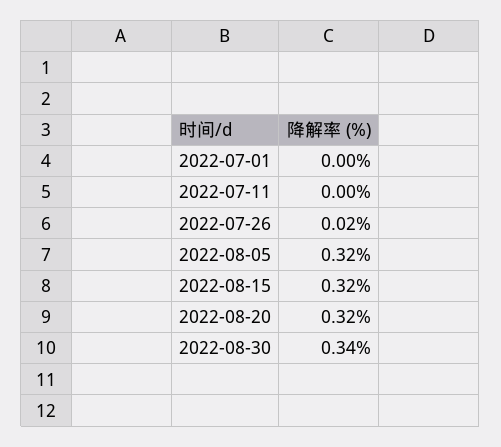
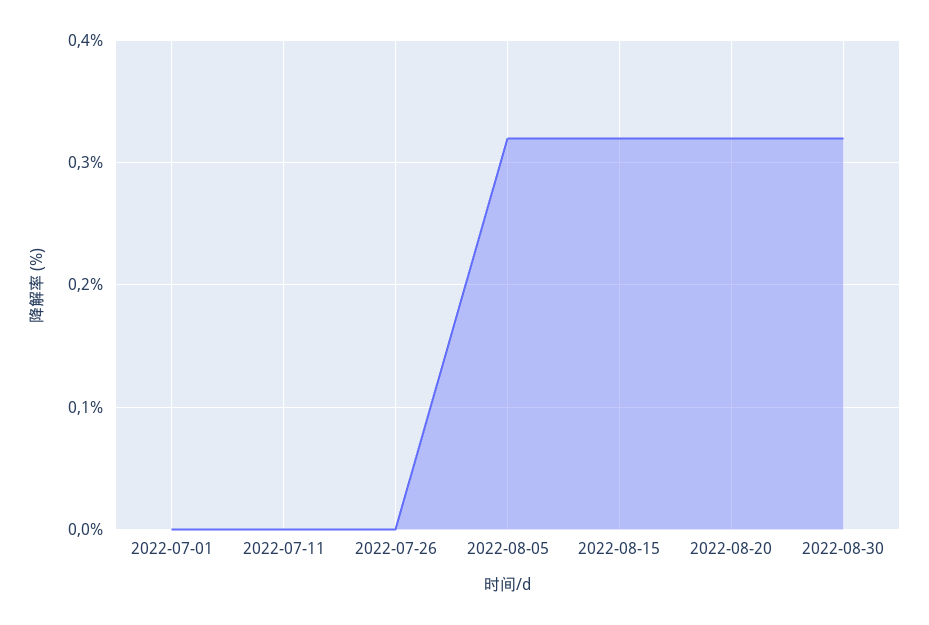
  {
    "2022-07-01": 0,
    "2022-07-11": 0,
-   "2022-07-26": 0.02,
+   "2022-07-26": 0,
    "2022-08-05": 0.32,
    "2022-08-15": 0.32,
    "2022-08-20": 0.32,
-   "2022-08-30": 0.34
+   "2022-08-30": 0.32
  }

